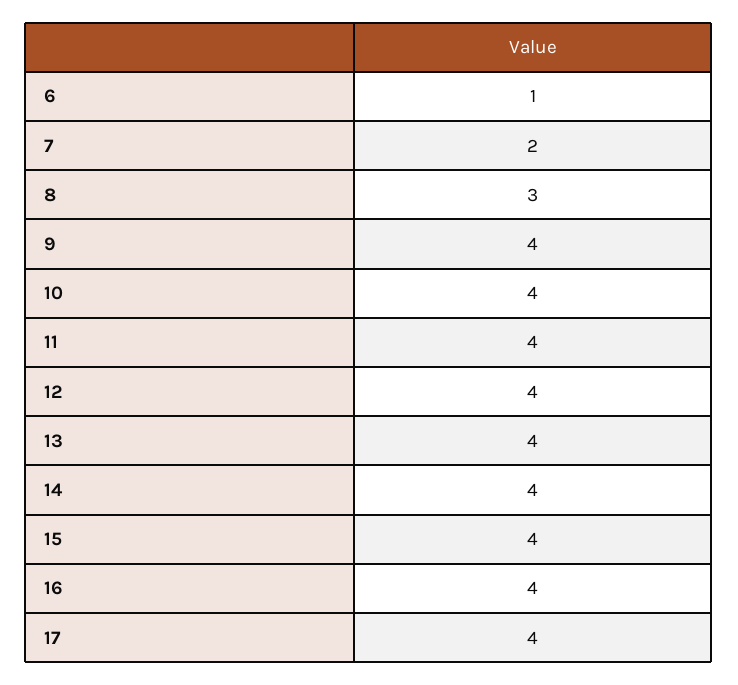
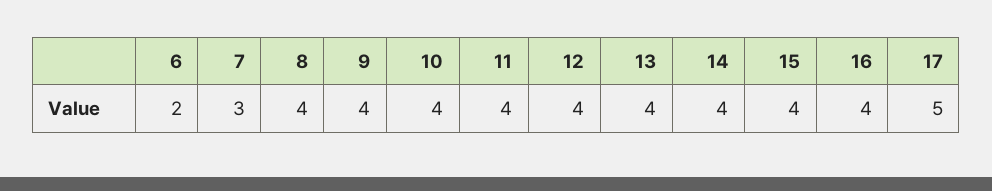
  {
-   "6": 1,
+   "6": 2,
-   "7": 2,
+   "7": 3,
-   "8": 3,
+   "8": 4,
    "9": 4,
    "10": 4,
    "11": 4,
    "12": 4,
    "13": 4,
    "14": 4,
    "15": 4,
    "16": 4,
-   "17": 4
+   "17": 5
  }

